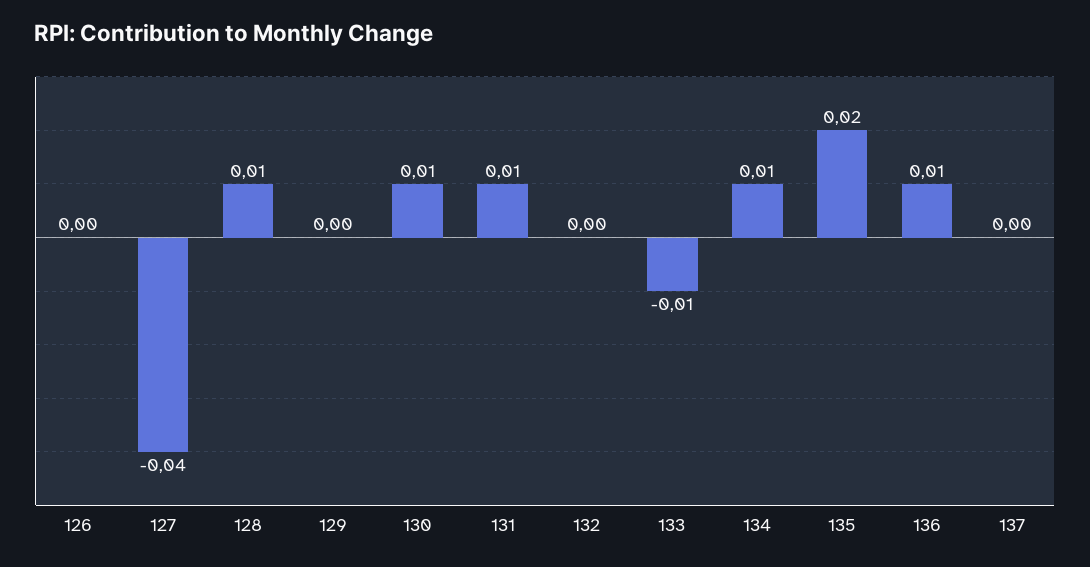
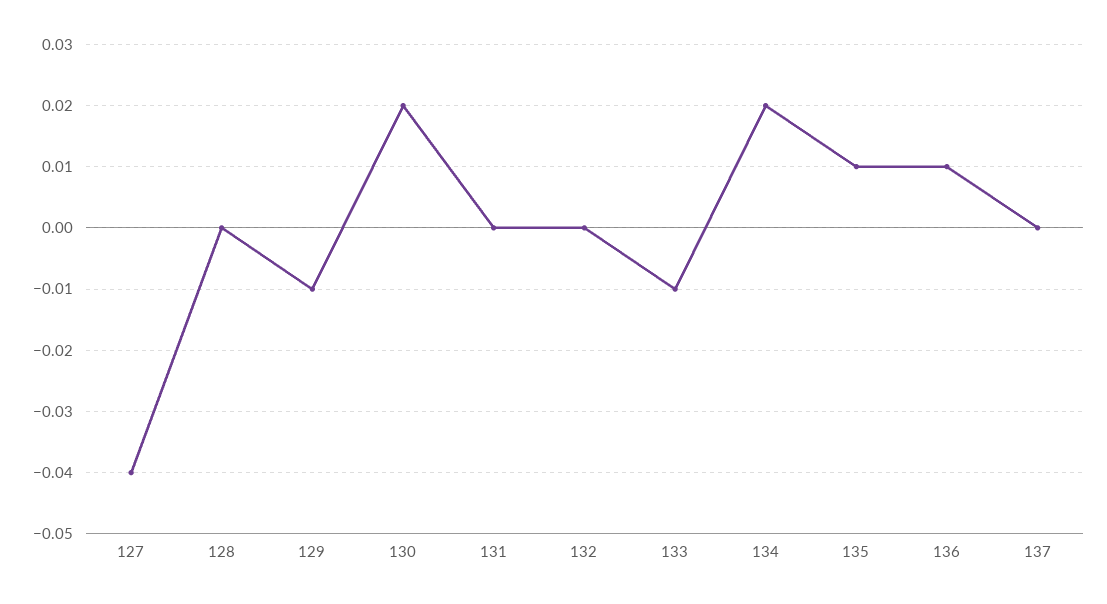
  {
-   "126": 0,
    "127": -0.04,
-   "128": 0.01,
+   "128": 0,
-   "129": 0,
+   "129": -0.01,
-   "130": 0.01,
+   "130": 0.02,
-   "131": 0.01,
+   "131": 0,
    "132": 0,
    "133": -0.01,
-   "134": 0.01,
+   "134": 0.02,
-   "135": 0.02,
+   "135": 0.01,
    "136": 0.01,
    "137": 0
  }

